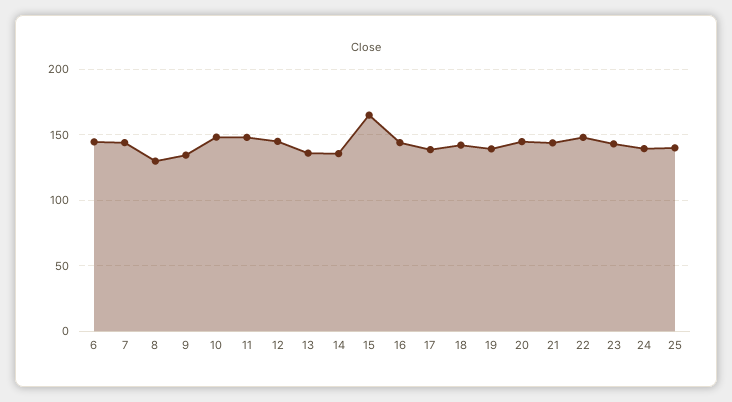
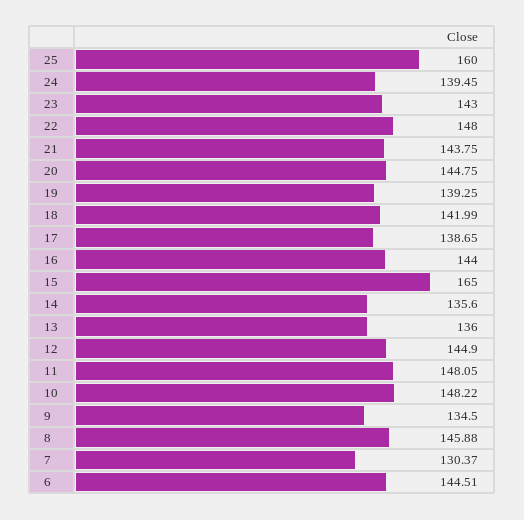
  {
    "6": 144.51,
-   "7": 145,
+   "7": 130.37,
-   "8": 130,
+   "8": 145.88,
    "9": 134.5,
    "10": 148.22,
    "11": 148.05,
    "12": 144.9,
    "13": 136,
    "14": 135.6,
    "15": 165,
    "16": 144,
    "17": 138.65,
    "18": 141.99,
    "19": 139.25,
    "20": 144.75,
    "21": 143.75,
    "22": 148,
    "23": 143,
    "24": 139.45,
-   "25": 140
+   "25": 160
  }

